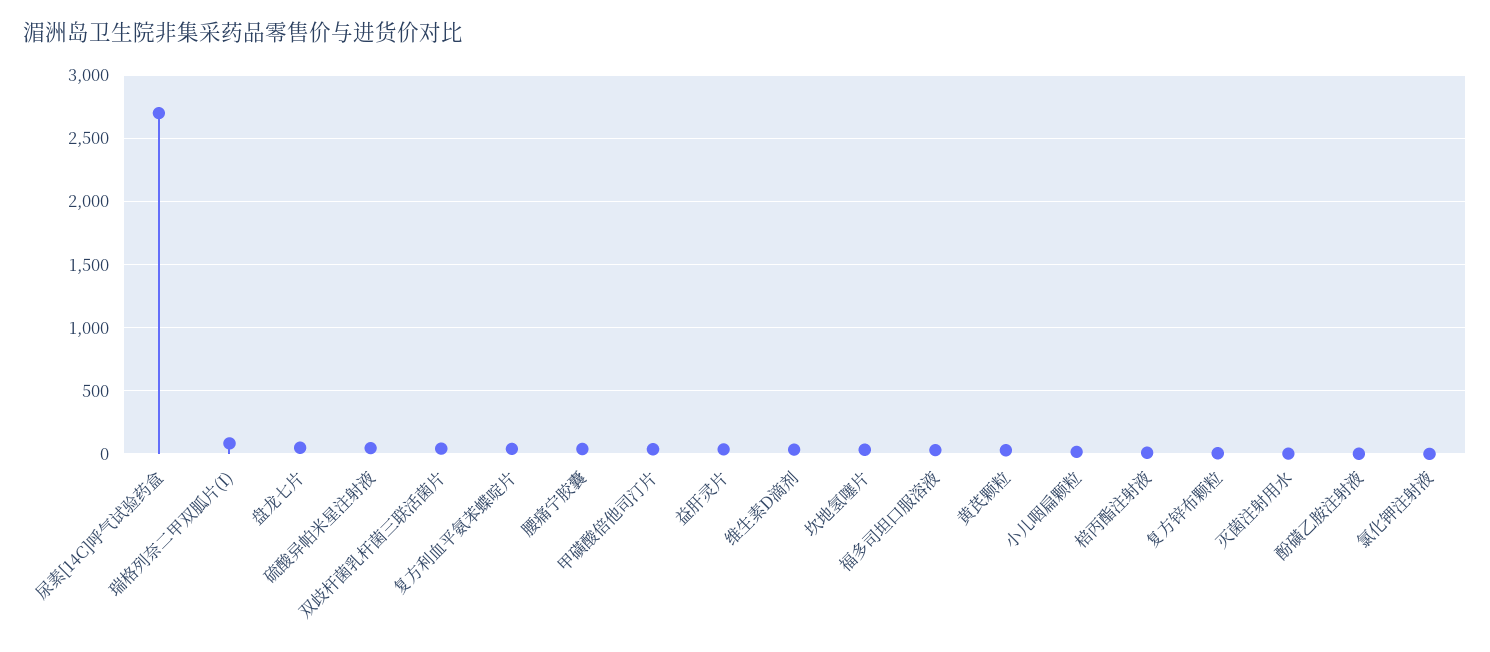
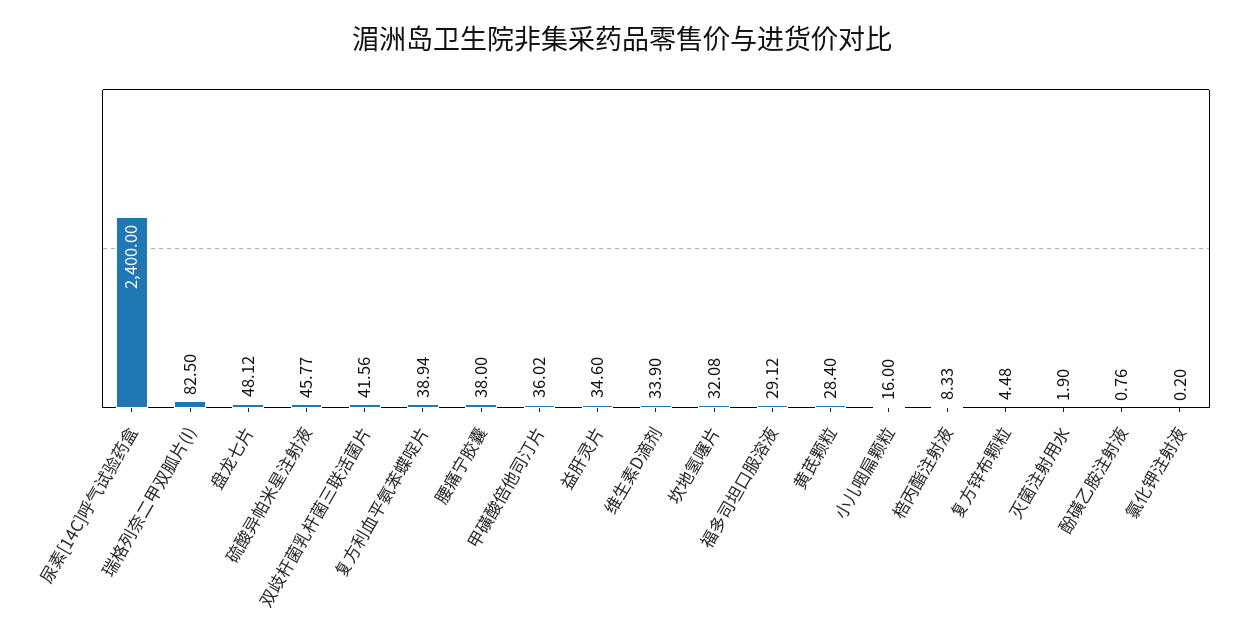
  {
-   "尿素[14C]呼气试验药盒": 2700,
+   "尿素[14C]呼气试验药盒": 2400,
    "瑞格列奈二甲双胍片(I)": 82.5,
    "盘龙七片": 48.12,
    "硫酸异帕米星注射液": 45.77,
    "双歧杆菌乳杆菌三联活菌片": 41.56,
    "复方利血平氨苯蝶啶片": 38.94,
    "腰痛宁胶囊": 38,
    "甲磺酸倍他司汀片": 36.02,
    "益肝灵片": 34.6,
    "维生素D滴剂": 33.9,
    "坎地氢噻片": 32.08,
    "福多司坦口服溶液": 29.12,
    "黄芪颗粒": 28.4,
    "小儿咽扁颗粒": 16,
    "棓丙酯注射液": 8.33,
    "复方锌布颗粒": 4.48,
    "灭菌注射用水": 1.9,
    "酚磺乙胺注射液": 0.76,
    "氯化钾注射液": 0.2
  }

